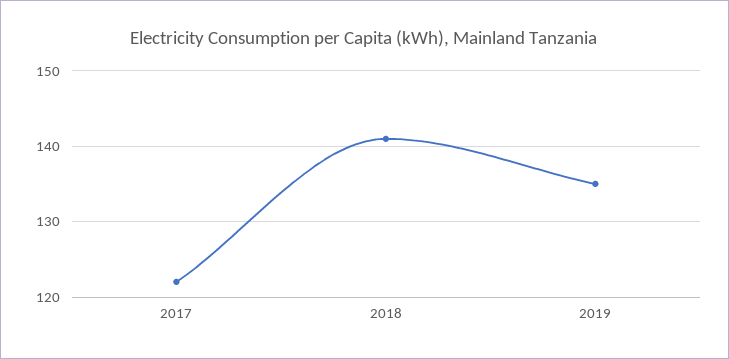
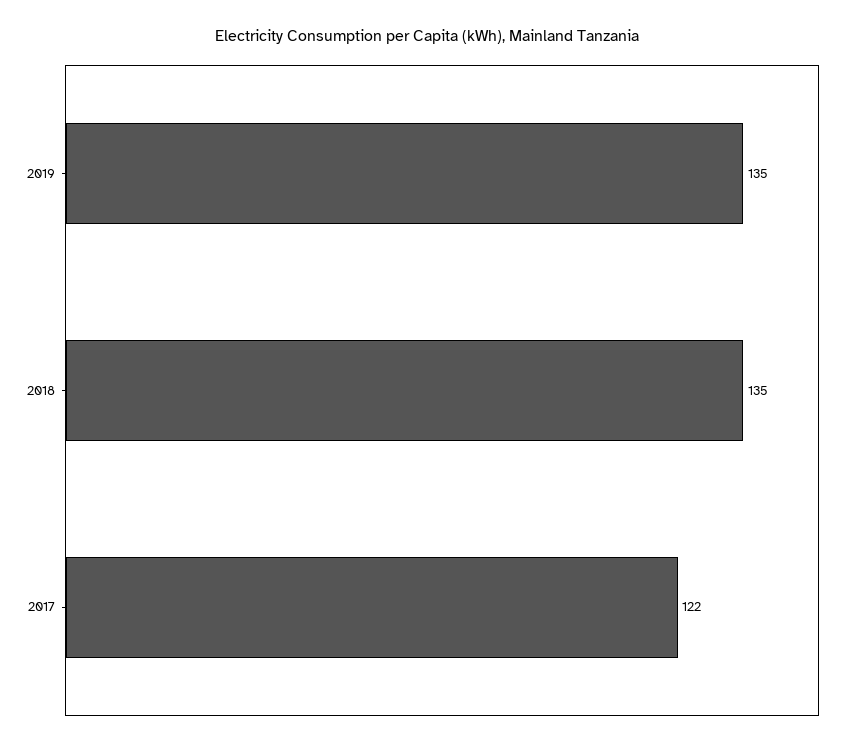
  {
    "2017": 122,
-   "2018": 141,
+   "2018": 135,
    "2019": 135
  }

